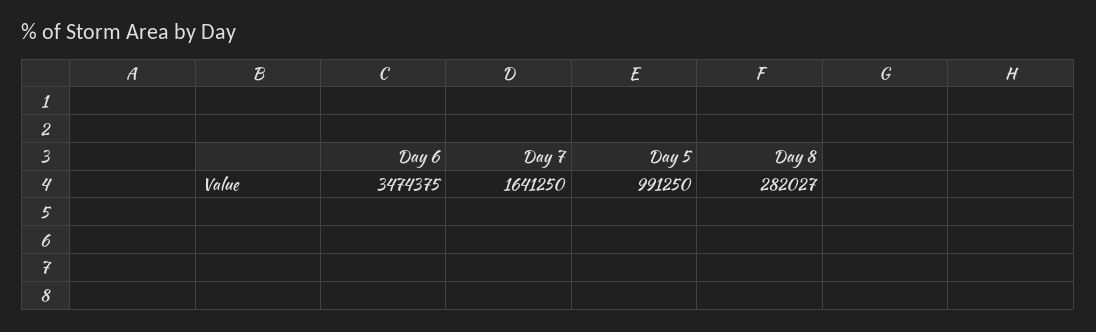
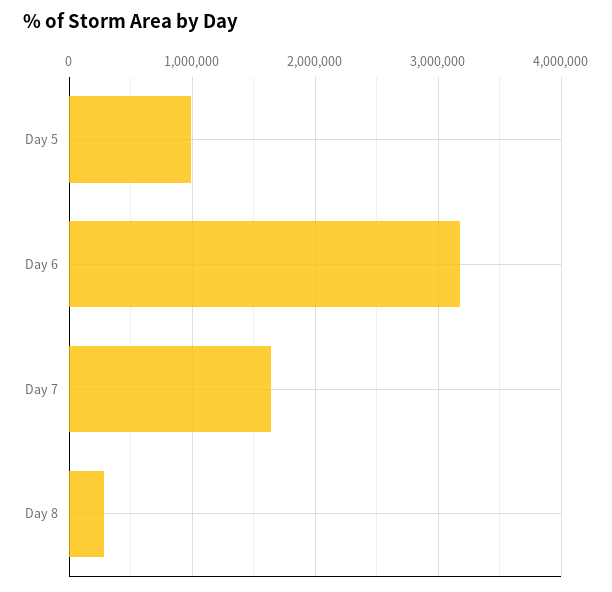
  {
-   "Day 6": 3474375,
+   "Day 6": 3200000,
    "Day 7": 1641250,
    "Day 5": 991250,
    "Day 8": 282027
  }

